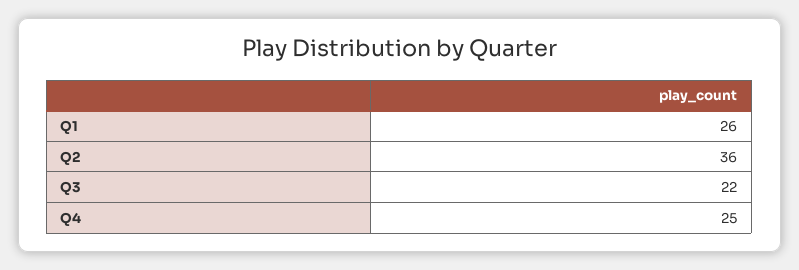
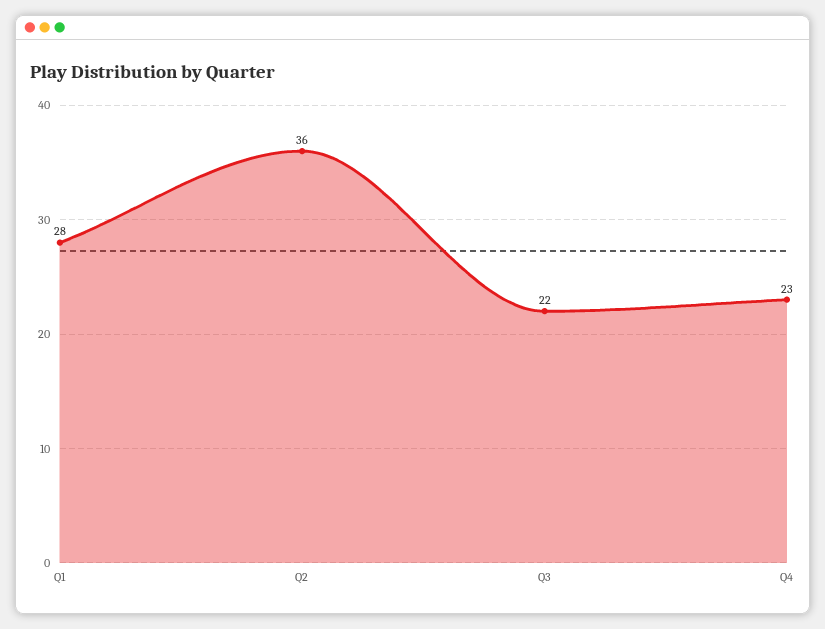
  {
-   "Q1": 26,
+   "Q1": 28,
    "Q2": 36,
    "Q3": 22,
-   "Q4": 25
+   "Q4": 23
  }

